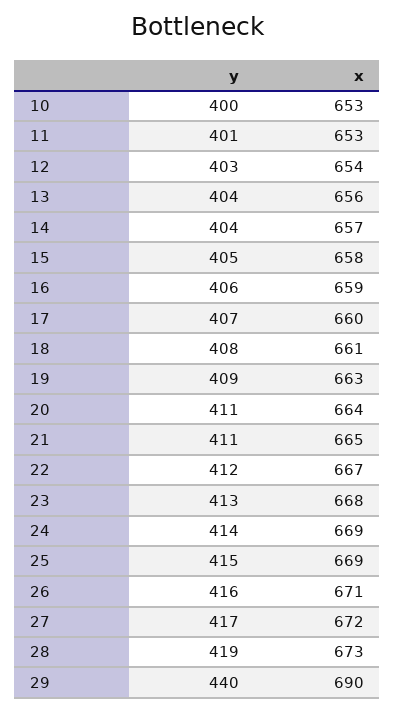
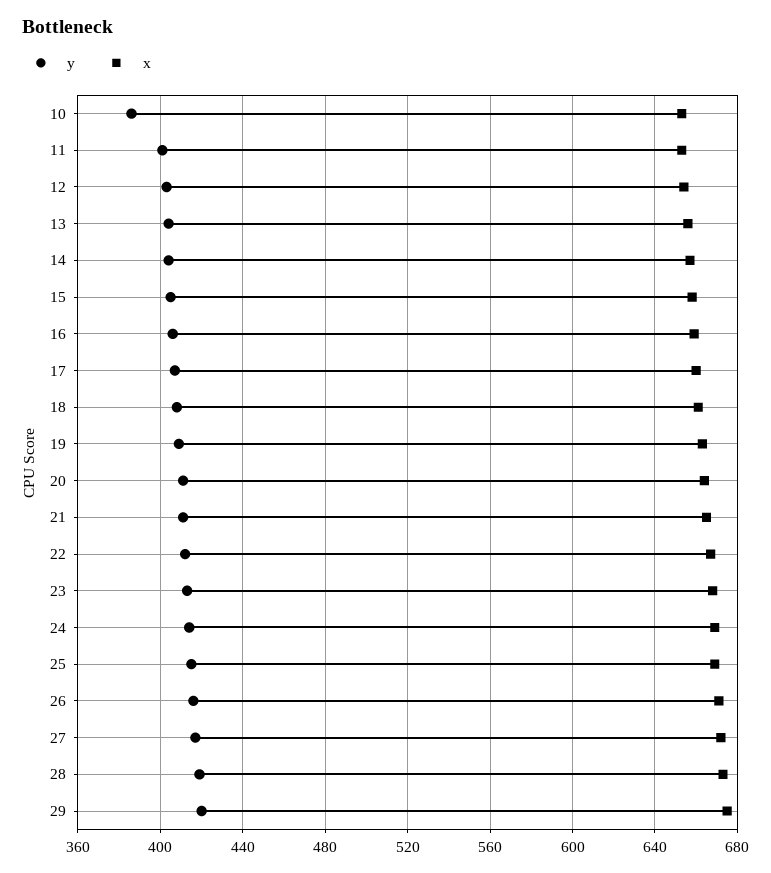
  {
    "y": {
-     "10": 400,
+     "10": 385,
      "11": 401,
      "12": 403,
      "13": 404,
      "14": 404,
      "15": 405,
      "16": 406,
      "17": 407,
      "18": 408,
      "19": 409,
      "20": 411,
      "21": 411,
      "22": 412,
      "23": 413,
      "24": 414,
      "25": 415,
      "26": 416,
      "27": 417,
      "28": 419,
-     "29": 440
+     "29": 420
    },
    "x": {
      "10": 653,
      "11": 653,
      "12": 654,
      "13": 656,
      "14": 657,
      "15": 658,
      "16": 659,
      "17": 660,
      "18": 661,
      "19": 663,
      "20": 664,
      "21": 665,
      "22": 667,
      "23": 668,
      "24": 669,
      "25": 669,
      "26": 671,
      "27": 672,
      "28": 673,
-     "29": 690
+     "29": 675
    }
  }

